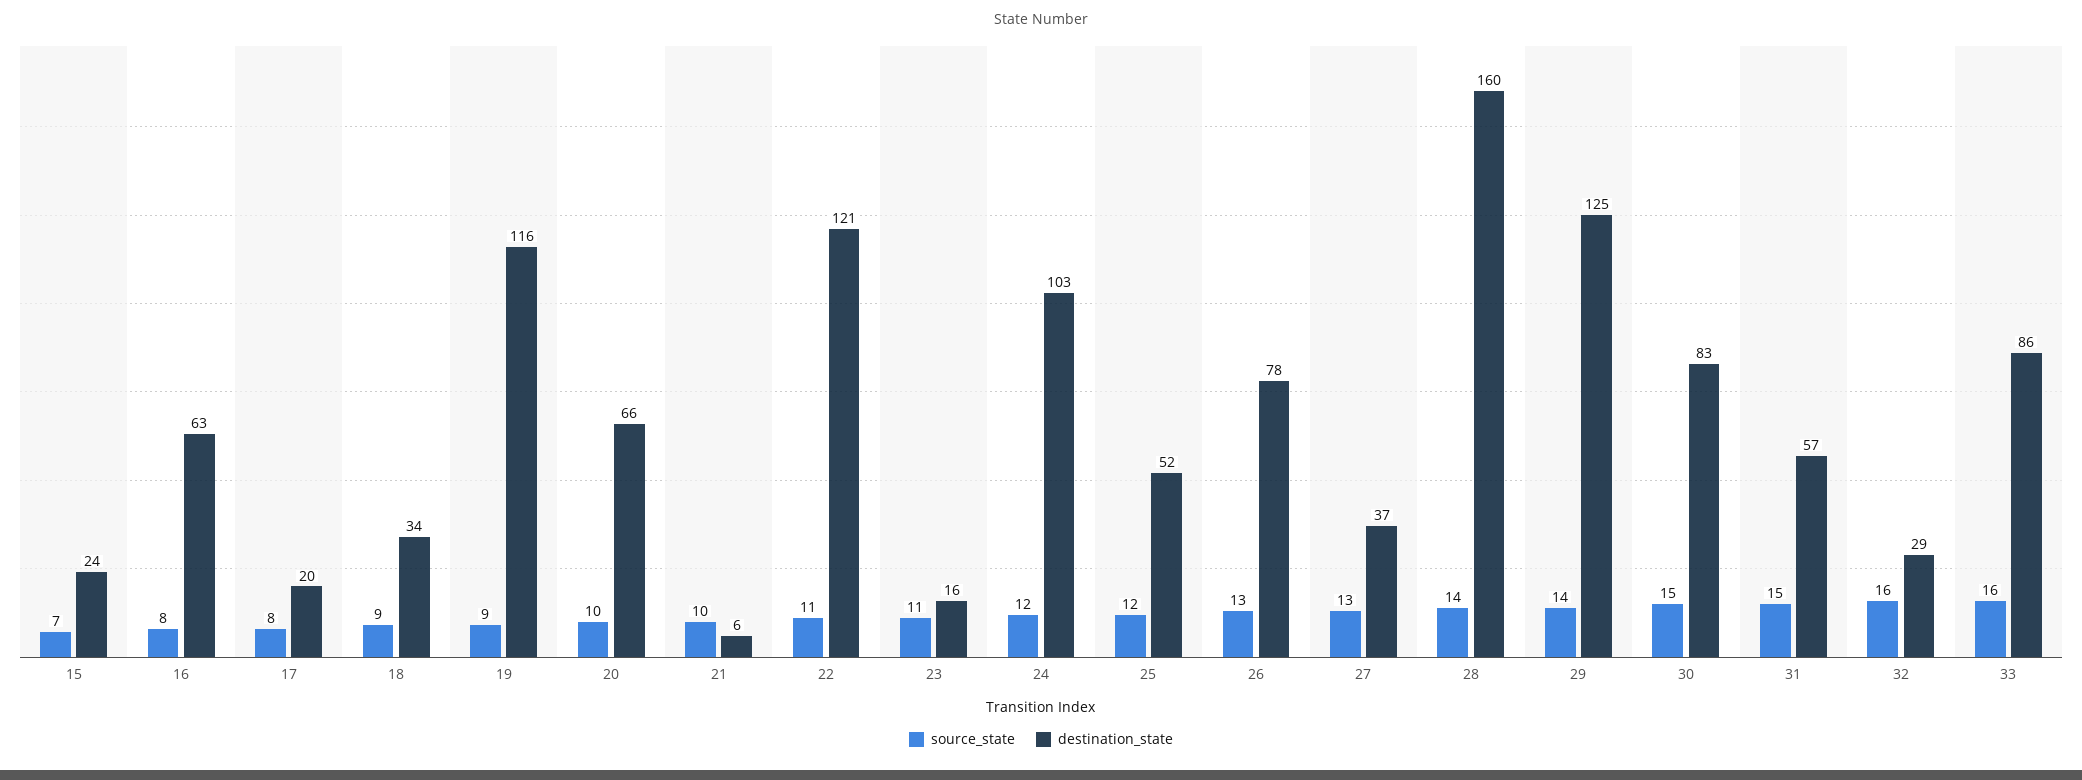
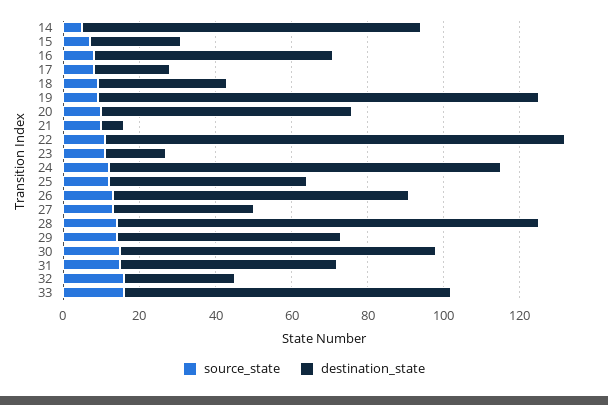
  {
    "source_state": {
      "15": 7,
      "16": 8,
      "17": 8,
      "18": 9,
      "19": 9,
      "20": 10,
      "21": 10,
      "22": 11,
      "23": 11,
      "24": 12,
      "25": 12,
      "26": 13,
      "27": 13,
      "28": 14,
      "29": 14,
      "30": 15,
      "31": 15,
      "32": 16,
-     "33": 16
+     "33": 16,
+     "14": 5
    },
    "destination_state": {
      "15": 24,
      "16": 63,
      "17": 20,
      "18": 34,
      "19": 116,
      "20": 66,
      "21": 6,
      "22": 121,
      "23": 16,
      "24": 103,
      "25": 52,
      "26": 78,
      "27": 37,
-     "28": 160,
+     "28": 110,
-     "29": 125,
+     "29": 60,
      "30": 83,
      "31": 57,
      "32": 29,
-     "33": 86
+     "33": 86,
+     "14": 90
    }
  }

